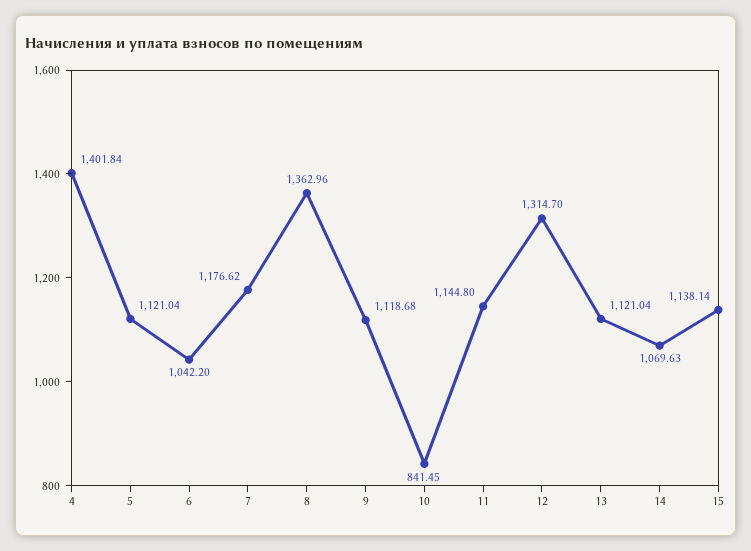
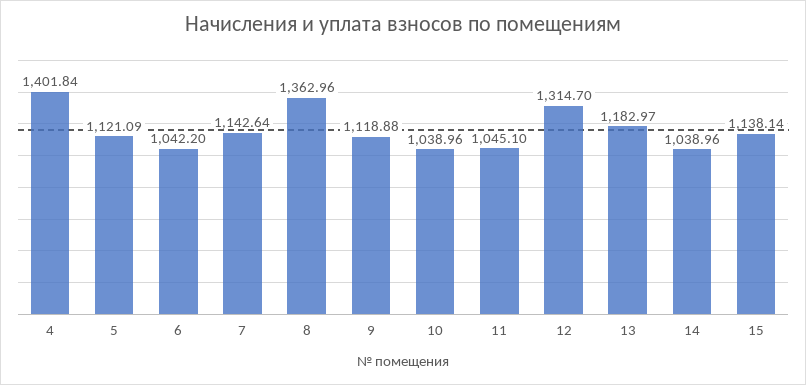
  {
    "4": 1401.84,
-   "5": 1121.04,
+   "5": 1121.09,
    "6": 1042.2,
-   "7": 1176.62,
+   "7": 1142.64,
    "8": 1362.96,
-   "9": 1118.68,
+   "9": 1118.88,
-   "10": 841.45,
+   "10": 1038.96,
-   "11": 1144.8,
+   "11": 1045.1,
    "12": 1314.7,
-   "13": 1121.04,
+   "13": 1182.97,
-   "14": 1069.63,
+   "14": 1038.96,
    "15": 1138.14
  }

